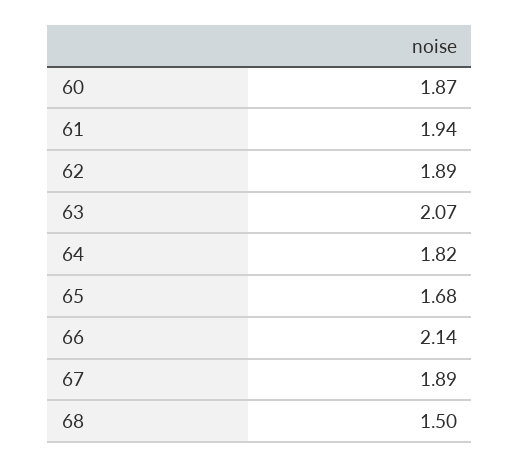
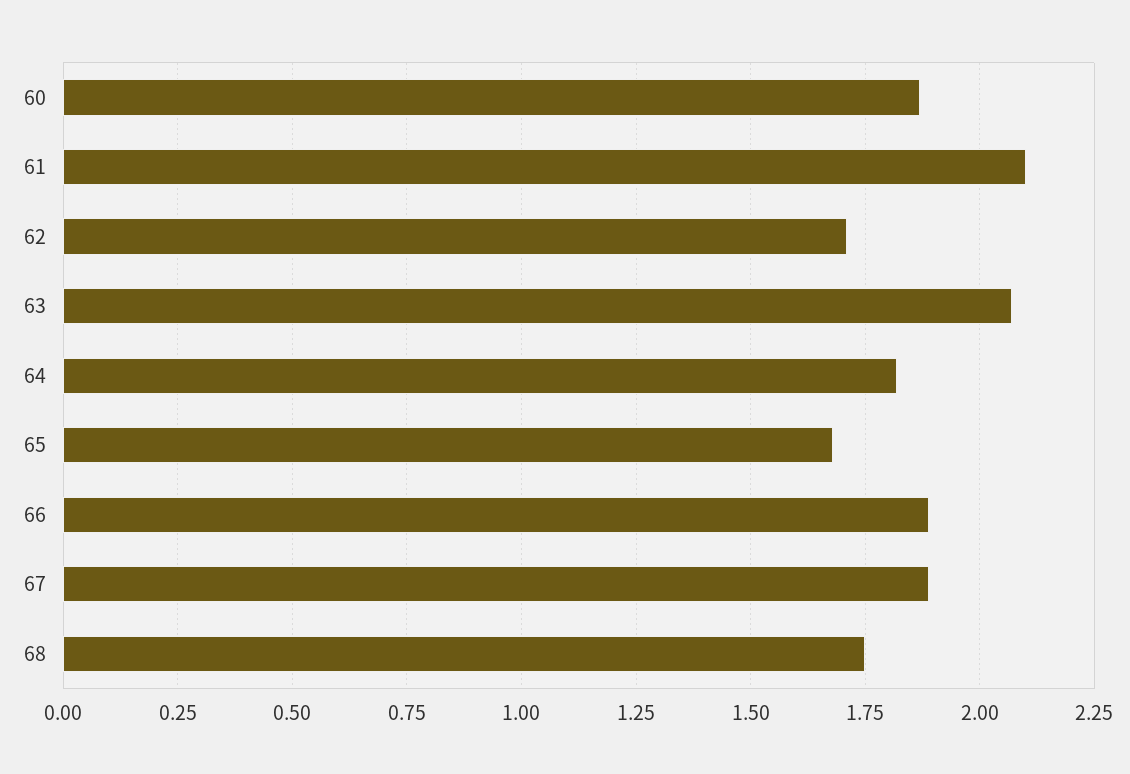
  {
    "60": 1.87,
-   "61": 1.94,
+   "61": 2.1,
-   "62": 1.89,
+   "62": 1.7,
    "63": 2.07,
    "64": 1.82,
    "65": 1.68,
-   "66": 2.14,
+   "66": 1.9,
    "67": 1.89,
-   "68": 1.5
+   "68": 1.75
  }

